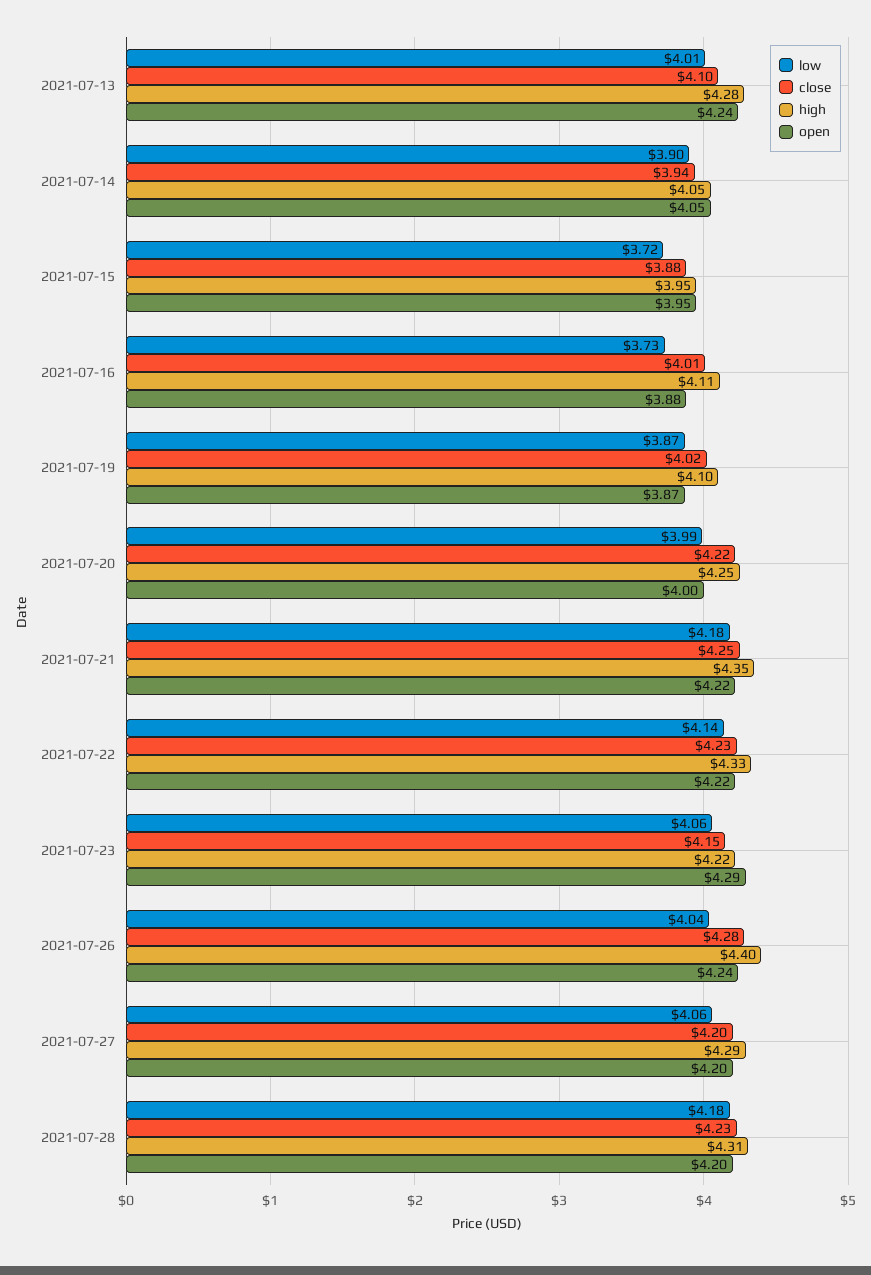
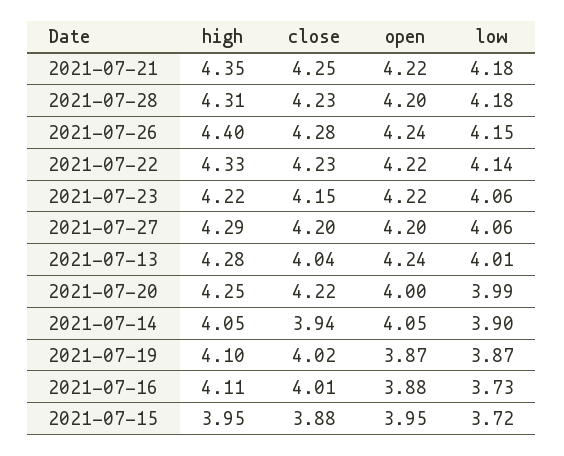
  {
    "low": {
      "2021-07-13": 4.01,
      "2021-07-14": 3.9,
      "2021-07-15": 3.72,
      "2021-07-16": 3.73,
      "2021-07-19": 3.87,
      "2021-07-20": 3.99,
      "2021-07-21": 4.18,
      "2021-07-22": 4.14,
      "2021-07-23": 4.06,
-     "2021-07-26": 4.04,
+     "2021-07-26": 4.15,
      "2021-07-27": 4.06,
      "2021-07-28": 4.18
    },
    "close": {
-     "2021-07-13": 4.1,
+     "2021-07-13": 4.04,
      "2021-07-14": 3.94,
      "2021-07-15": 3.88,
      "2021-07-16": 4.01,
      "2021-07-19": 4.02,
      "2021-07-20": 4.22,
      "2021-07-21": 4.25,
      "2021-07-22": 4.23,
      "2021-07-23": 4.15,
      "2021-07-26": 4.28,
      "2021-07-27": 4.2,
      "2021-07-28": 4.23
    },
    "high": {
      "2021-07-13": 4.28,
      "2021-07-14": 4.05,
      "2021-07-15": 3.95,
      "2021-07-16": 4.11,
      "2021-07-19": 4.1,
      "2021-07-20": 4.25,
      "2021-07-21": 4.35,
      "2021-07-22": 4.33,
      "2021-07-23": 4.22,
      "2021-07-26": 4.4,
      "2021-07-27": 4.29,
      "2021-07-28": 4.31
    },
    "open": {
      "2021-07-13": 4.24,
      "2021-07-14": 4.05,
      "2021-07-15": 3.95,
      "2021-07-16": 3.88,
      "2021-07-19": 3.87,
      "2021-07-20": 4,
      "2021-07-21": 4.22,
      "2021-07-22": 4.22,
-     "2021-07-23": 4.29,
+     "2021-07-23": 4.22,
      "2021-07-26": 4.24,
      "2021-07-27": 4.2,
      "2021-07-28": 4.2
    }
  }

